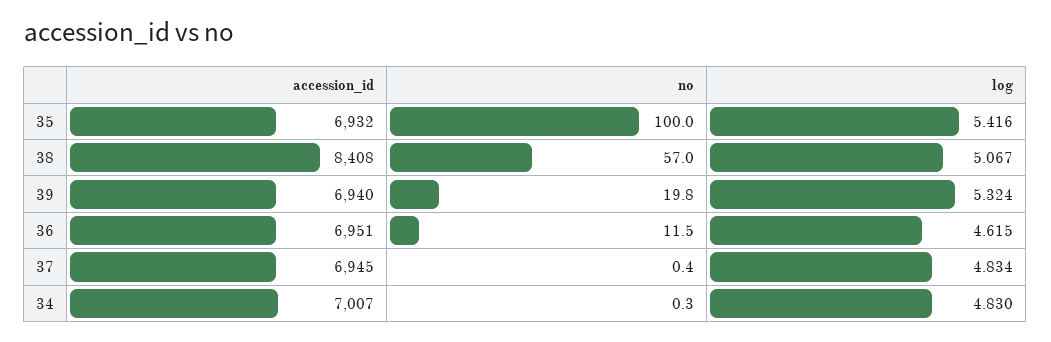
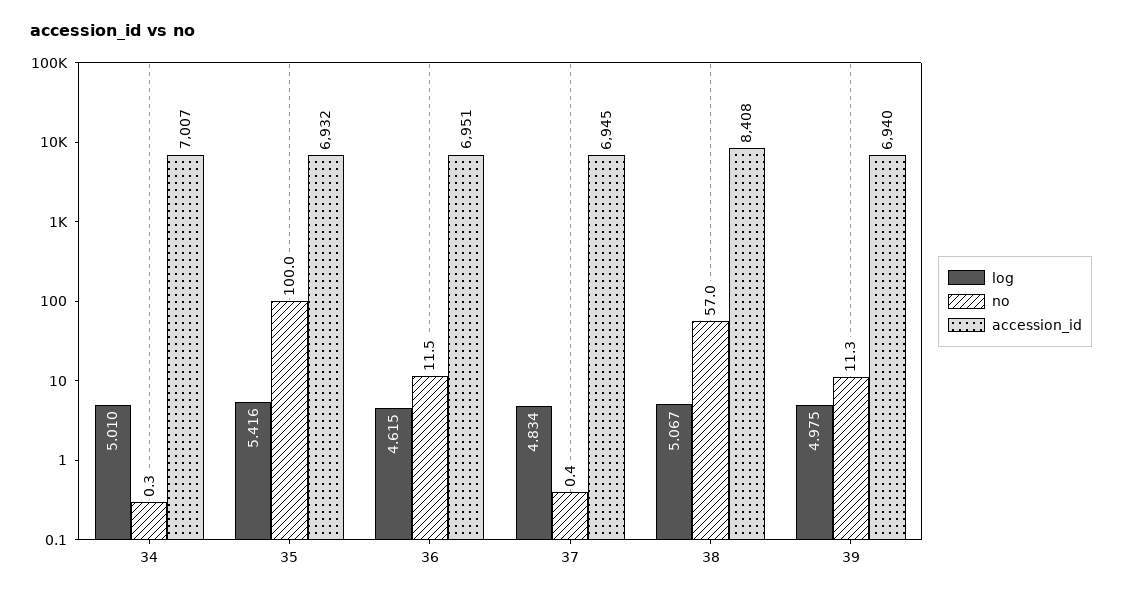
  {
    "accession_id": {
      "35": 6932,
      "38": 8408,
      "39": 6940,
      "36": 6951,
      "37": 6945,
      "34": 7007
    },
    "no": {
      "35": 100,
      "38": 57,
-     "39": 19.8,
+     "39": 11.3,
      "36": 11.5,
      "37": 0.4,
      "34": 0.3
    },
    "log": {
      "35": 5.416,
      "38": 5.067,
-     "39": 5.324,
+     "39": 4.975,
      "36": 4.615,
      "37": 4.834,
-     "34": 4.83
+     "34": 5.01
    }
  }

